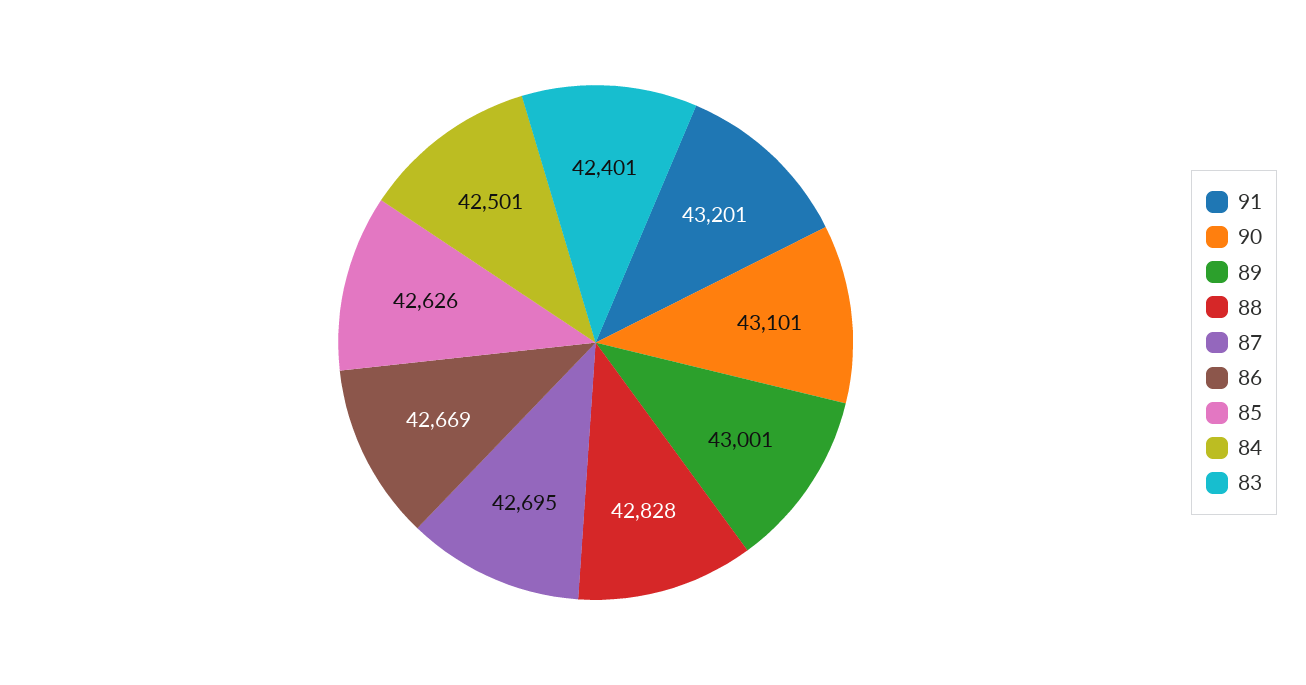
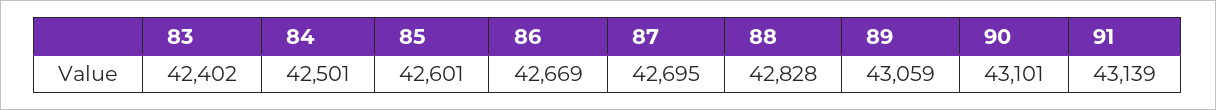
  {
-   "91": 43201,
+   "91": 43139,
    "90": 43101,
-   "89": 43001,
+   "89": 43059,
    "88": 42828,
    "87": 42695,
    "86": 42669,
-   "85": 42626,
+   "85": 42601,
    "84": 42501,
-   "83": 42401
+   "83": 42402
  }

